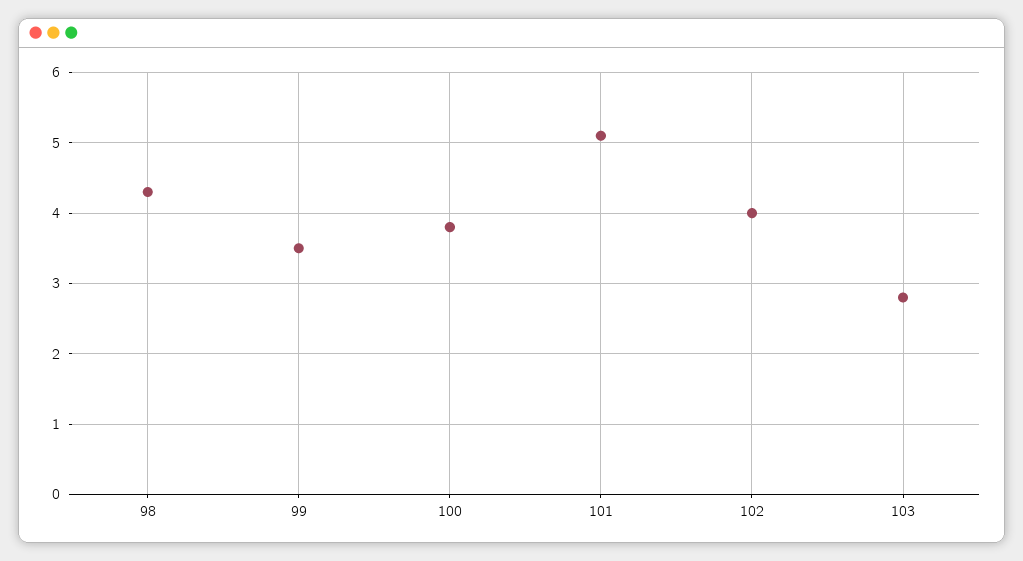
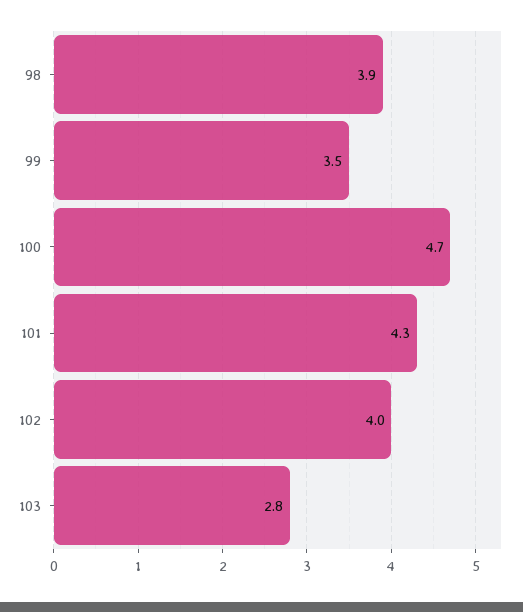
  {
-   "98": 4.3,
+   "98": 3.9,
    "99": 3.5,
-   "100": 3.8,
+   "100": 4.7,
-   "101": 5.1,
+   "101": 4.3,
    "102": 4,
    "103": 2.8
  }

